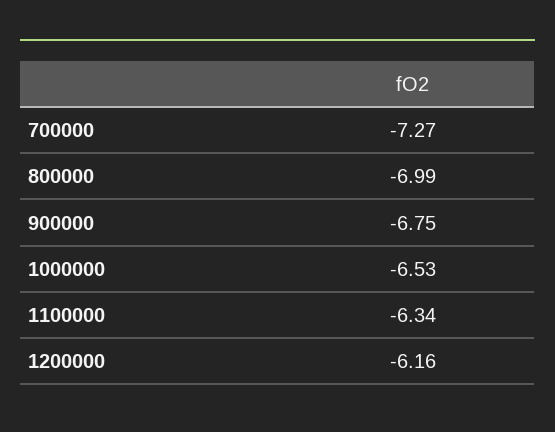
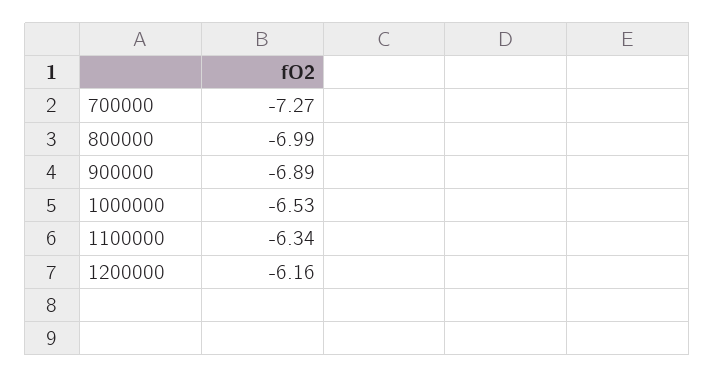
  {
    "700000": -7.27,
    "800000": -6.99,
-   "900000": -6.75,
+   "900000": -6.89,
    "1000000": -6.53,
    "1100000": -6.34,
    "1200000": -6.16
  }

